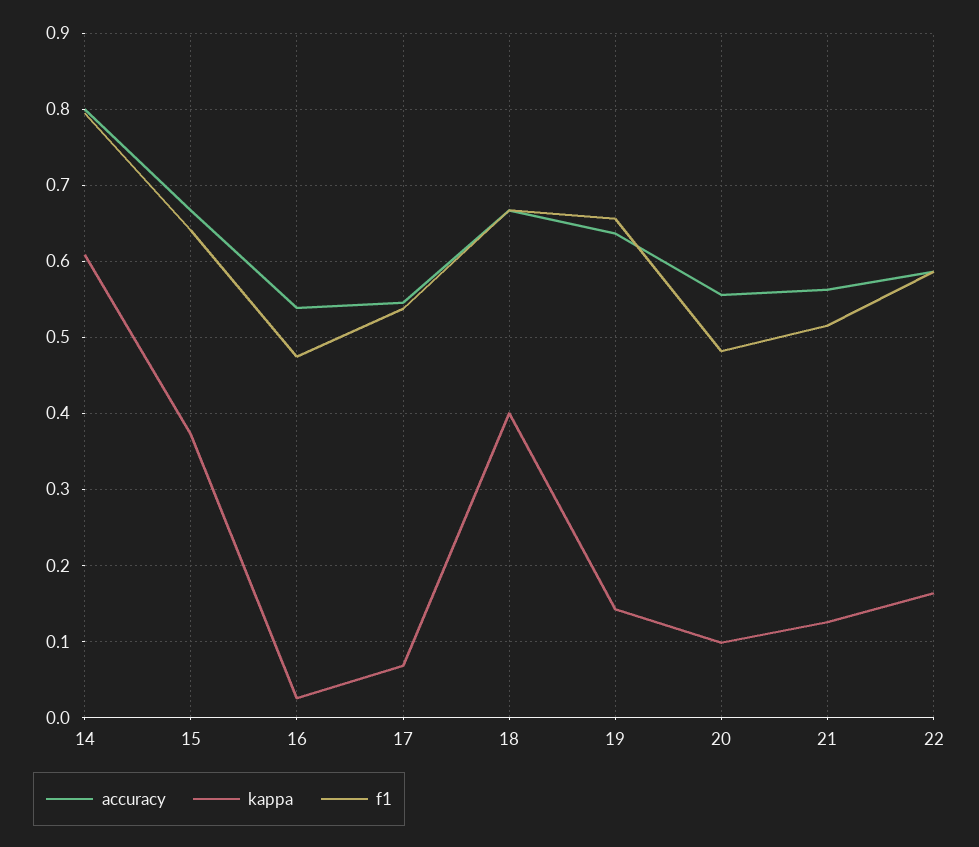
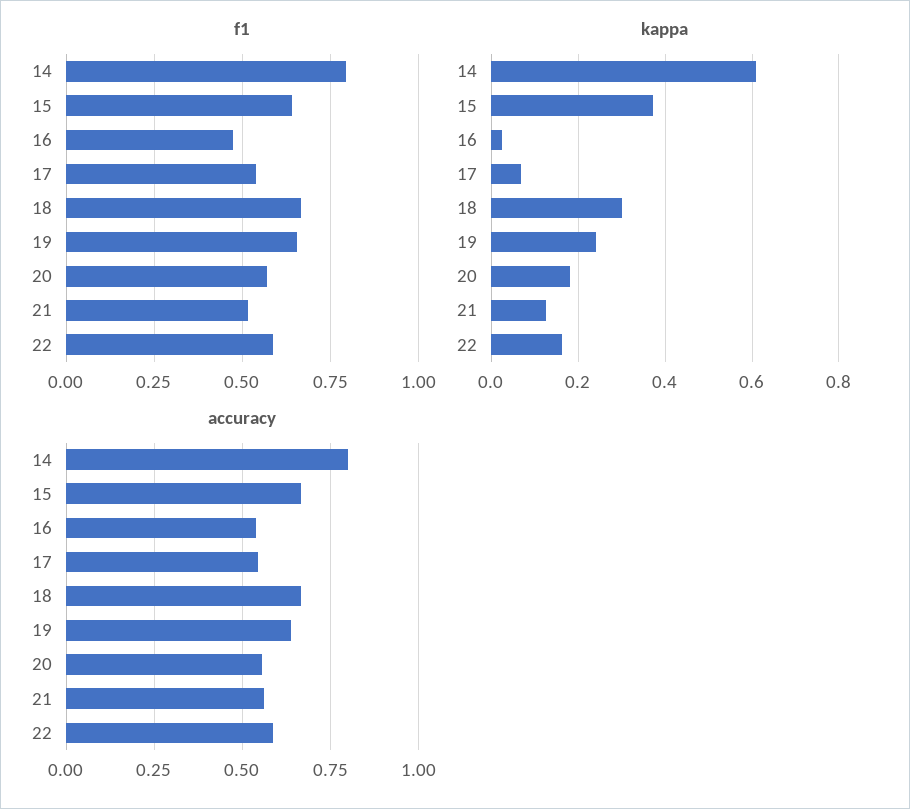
  {
    "accuracy": {
      "14": 0.8,
      "15": 0.67,
      "16": 0.54,
      "17": 0.55,
      "18": 0.67,
      "19": 0.64,
      "20": 0.56,
      "21": 0.56,
      "22": 0.59
    },
    "kappa": {
      "14": 0.61,
      "15": 0.37,
      "16": 0.03,
      "17": 0.07,
-     "18": 0.4,
+     "18": 0.3,
-     "19": 0.14,
+     "19": 0.24,
-     "20": 0.1,
+     "20": 0.18,
      "21": 0.13,
      "22": 0.16
    },
    "f1": {
      "14": 0.79,
      "15": 0.64,
      "16": 0.47,
      "17": 0.54,
      "18": 0.67,
      "19": 0.66,
-     "20": 0.48,
+     "20": 0.575,
      "21": 0.52,
      "22": 0.59
    }
  }

